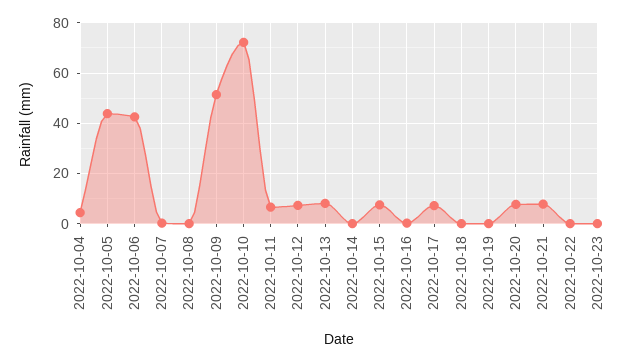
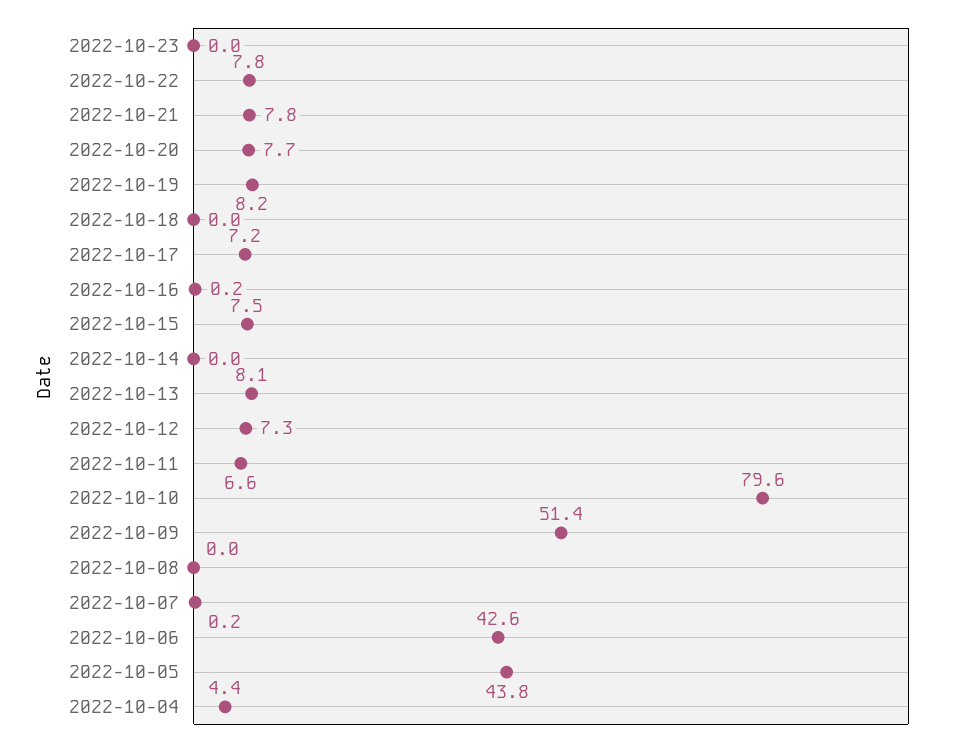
  {
    "2022-10-04": 4.4,
    "2022-10-05": 43.8,
    "2022-10-06": 42.6,
    "2022-10-07": 0.2,
    "2022-10-08": 0,
    "2022-10-09": 51.4,
-   "2022-10-10": 72.5,
+   "2022-10-10": 79.6,
    "2022-10-11": 6.6,
    "2022-10-12": 7.3,
    "2022-10-13": 8.1,
    "2022-10-14": 0,
    "2022-10-15": 7.5,
    "2022-10-16": 0.2,
    "2022-10-17": 7.2,
    "2022-10-18": 0,
-   "2022-10-19": 0,
+   "2022-10-19": 8.2,
    "2022-10-20": 7.7,
    "2022-10-21": 7.8,
-   "2022-10-22": 0,
+   "2022-10-22": 7.8,
    "2022-10-23": 0
  }

